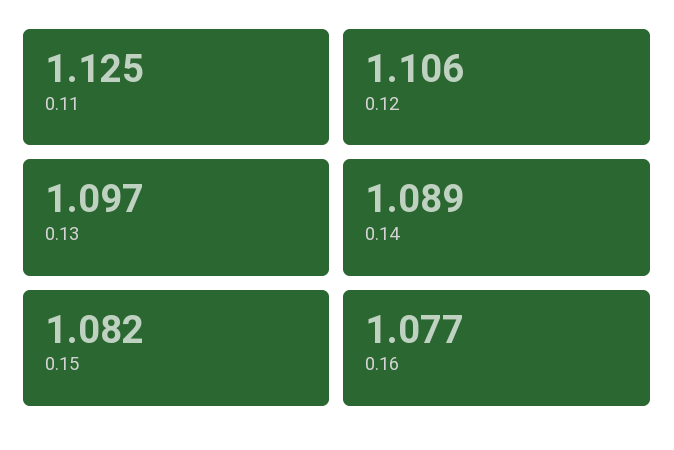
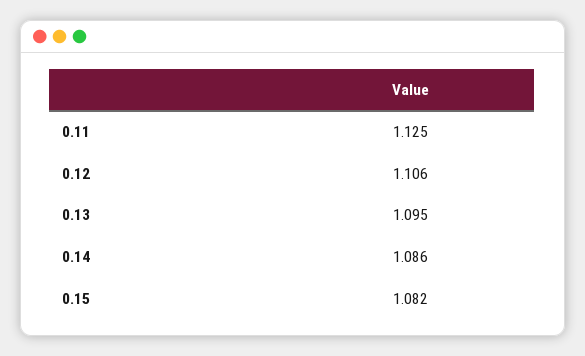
  {
    "0.11": 1.125,
    "0.12": 1.106,
-   "0.13": 1.097,
+   "0.13": 1.095,
-   "0.14": 1.089,
+   "0.14": 1.086,
-   "0.15": 1.082,
+   "0.15": 1.082
-   "0.16": 1.077
  }

